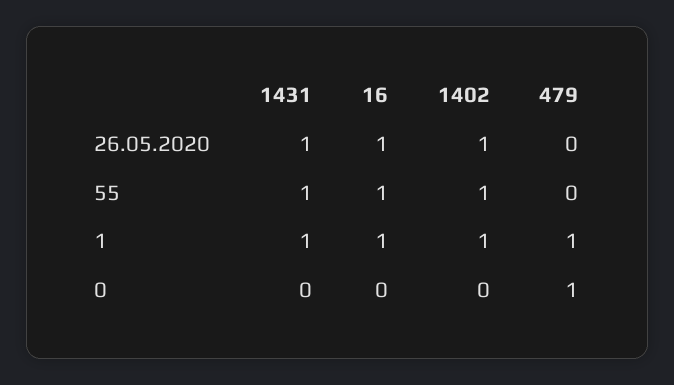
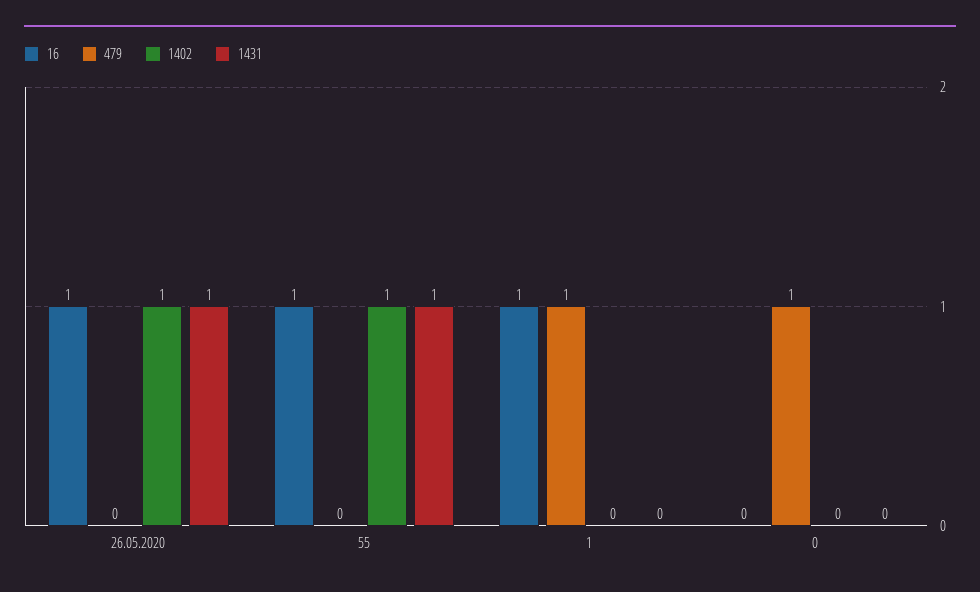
  {
    "1431": {
      "26.05.2020": 1,
      "55": 1,
-     "1": 1,
+     "1": 0,
      "0": 0
    },
    "16": {
      "26.05.2020": 1,
      "55": 1,
      "1": 1,
      "0": 0
    },
    "1402": {
      "26.05.2020": 1,
      "55": 1,
-     "1": 1,
+     "1": 0,
      "0": 0
    },
    "479": {
      "26.05.2020": 0,
      "55": 0,
      "1": 1,
      "0": 1
    }
  }

